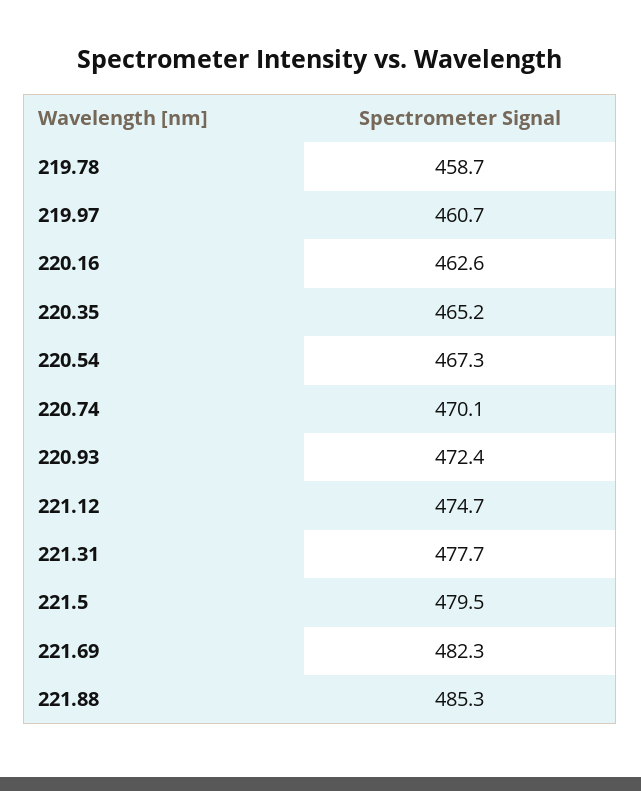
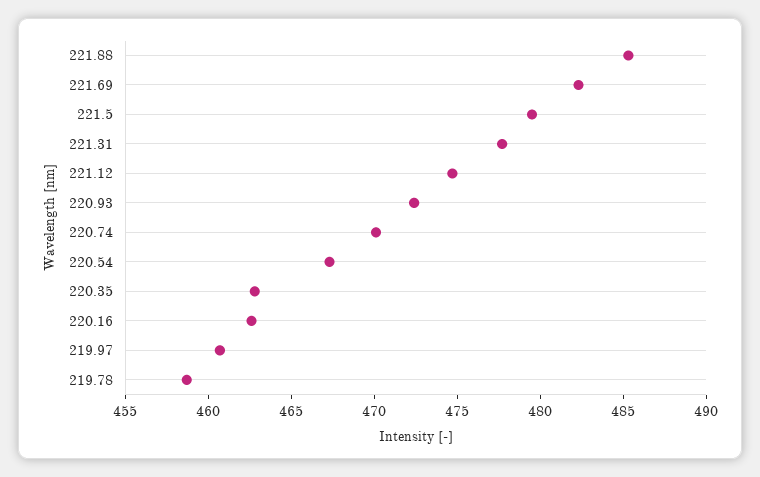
  {
    "219.78": 458.7,
    "219.97": 460.7,
    "220.16": 462.6,
-   "220.35": 465.2,
+   "220.35": 463,
    "220.54": 467.3,
    "220.74": 470.1,
    "220.93": 472.4,
    "221.12": 474.7,
    "221.31": 477.7,
    "221.5": 479.5,
    "221.69": 482.3,
    "221.88": 485.3
  }

